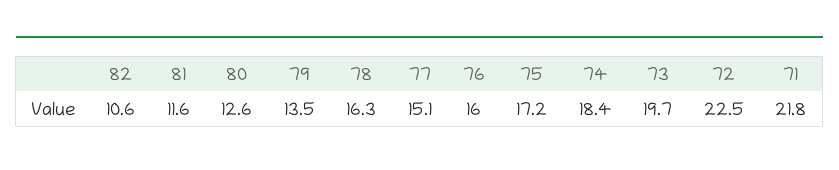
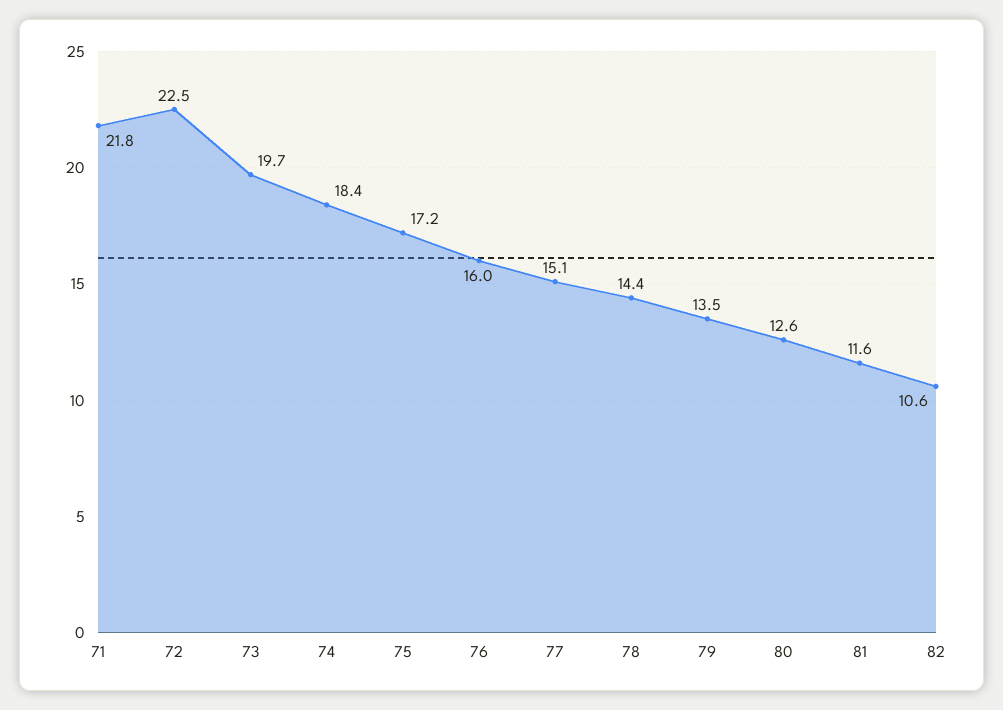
  {
    "82": 10.6,
    "81": 11.6,
    "80": 12.6,
    "79": 13.5,
-   "78": 16.3,
+   "78": 14.4,
    "77": 15.1,
    "76": 16,
    "75": 17.2,
    "74": 18.4,
    "73": 19.7,
    "72": 22.5,
    "71": 21.8
  }

